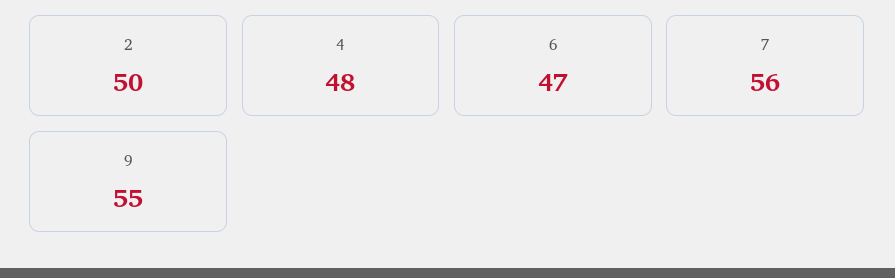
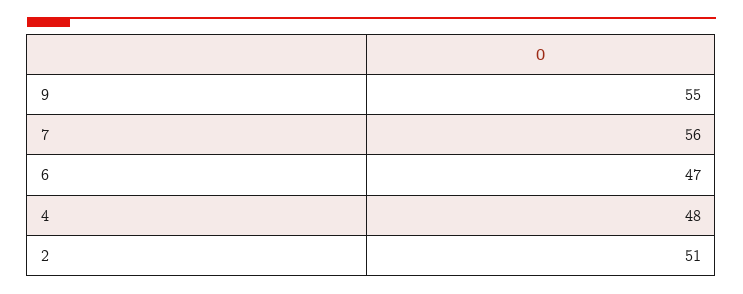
  {
-   "2": 50,
+   "2": 51,
    "4": 48,
    "6": 47,
    "7": 56,
    "9": 55
  }

